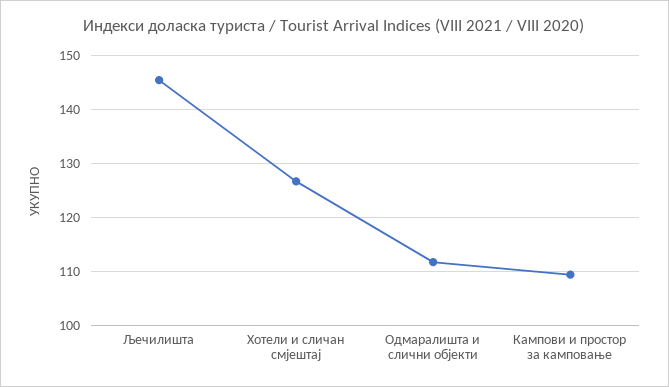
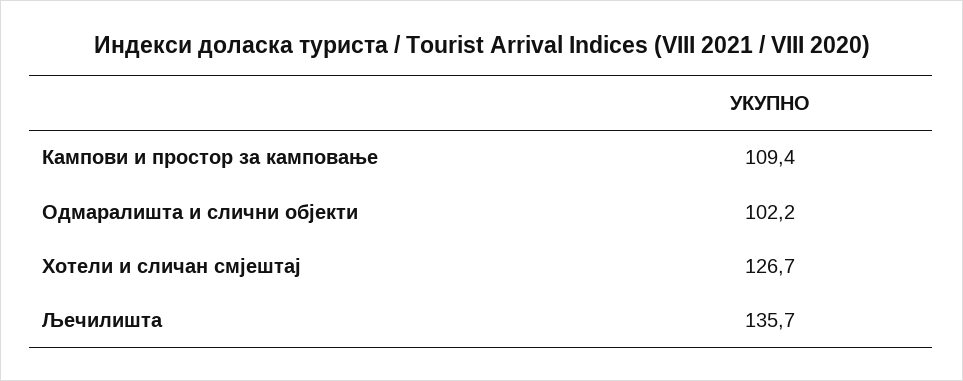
  {
-   "Љечилишта": 146,
+   "Љечилишта": 135.7,
    "Хотели и сличан смјештај": 126.7,
-   "Одмаралишта и слични објекти": 112,
+   "Одмаралишта и слични објекти": 102.2,
    "Кампови и простор за камповање": 109.4
  }

